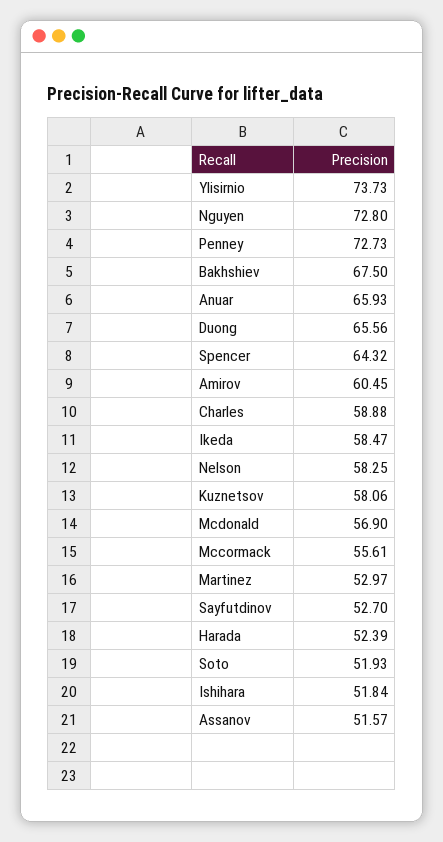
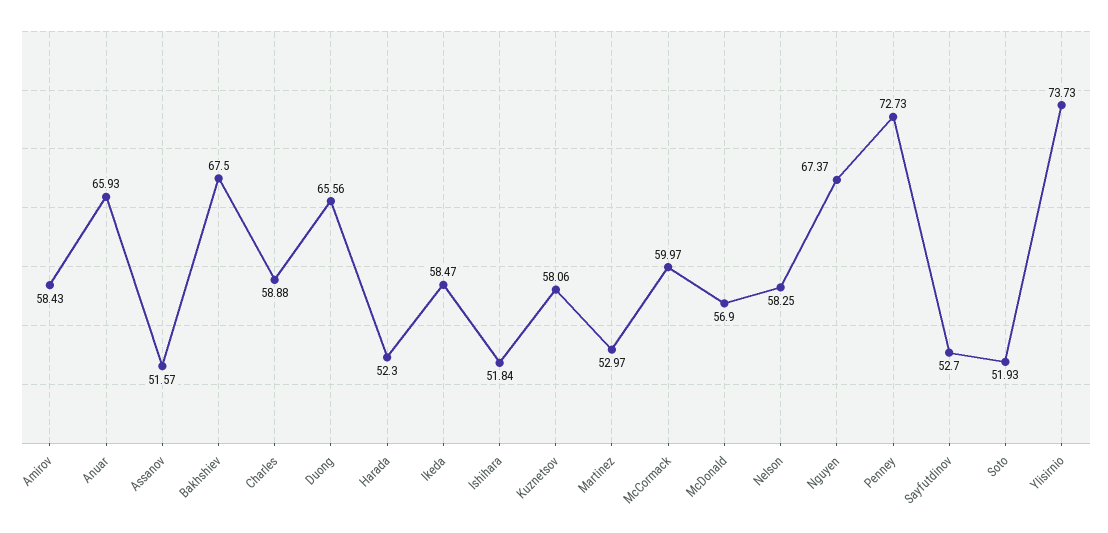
  {
    "Ylisirnio": 73.73,
-   "Nguyen": 72.8,
+   "Nguyen": 67.37,
    "Penney": 72.73,
    "Bakhshiev": 67.5,
    "Anuar": 65.93,
    "Duong": 65.56,
-   "Spencer": 64.32,
-   "Amirov": 60.45,
+   "Amirov": 58.43,
    "Charles": 58.88,
    "Ikeda": 58.47,
    "Nelson": 58.25,
    "Kuznetsov": 58.06,
    "Mcdonald": 56.9,
-   "Mccormack": 55.61,
+   "Mccormack": 59.97,
    "Martinez": 52.97,
    "Sayfutdinov": 52.7,
-   "Harada": 52.39,
+   "Harada": 52.3,
    "Soto": 51.93,
    "Ishihara": 51.84,
    "Assanov": 51.57
  }

